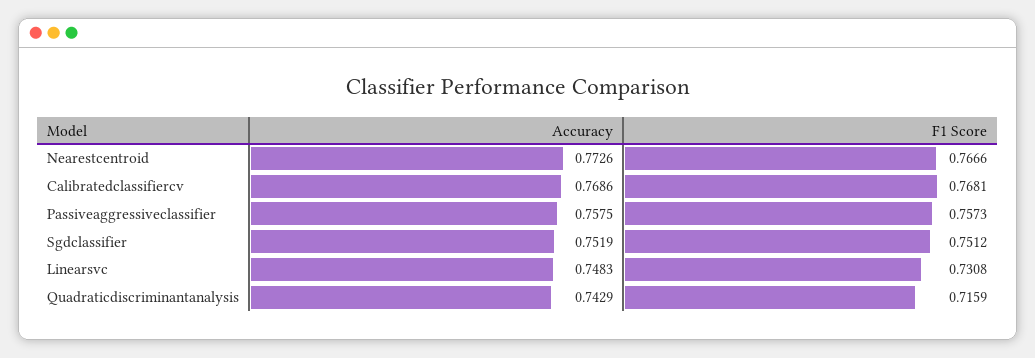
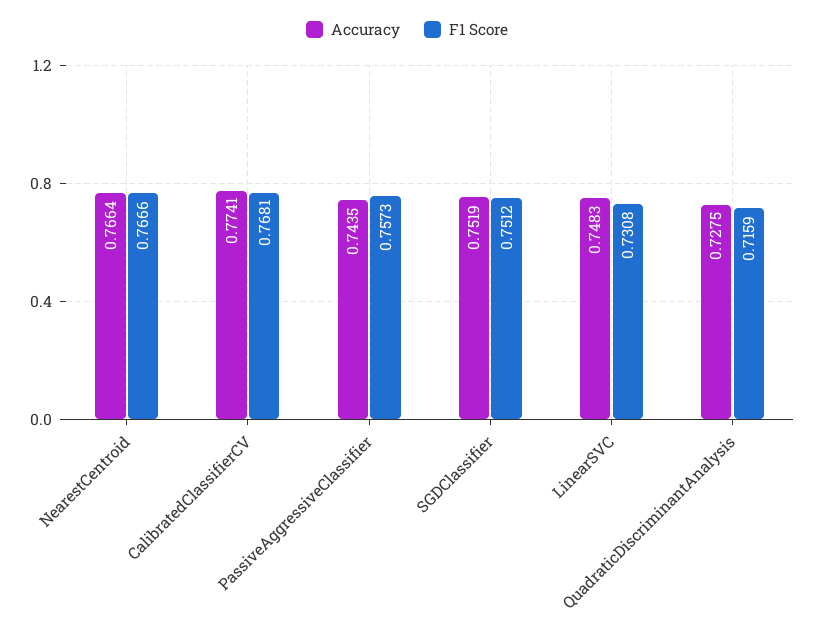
  {
    "Accuracy": {
-     "Nearestcentroid": 0.7726,
+     "Nearestcentroid": 0.7664,
-     "Calibratedclassifiercv": 0.7686,
+     "Calibratedclassifiercv": 0.7741,
-     "Passiveaggressiveclassifier": 0.7575,
+     "Passiveaggressiveclassifier": 0.7435,
      "Sgdclassifier": 0.7519,
      "Linearsvc": 0.7483,
-     "Quadraticdiscriminantanalysis": 0.7429
+     "Quadraticdiscriminantanalysis": 0.7275
    },
    "F1 Score": {
      "Nearestcentroid": 0.7666,
      "Calibratedclassifiercv": 0.7681,
      "Passiveaggressiveclassifier": 0.7573,
      "Sgdclassifier": 0.7512,
      "Linearsvc": 0.7308,
      "Quadraticdiscriminantanalysis": 0.7159
    }
  }

